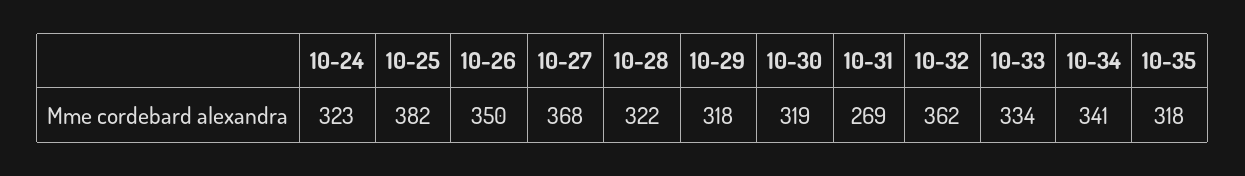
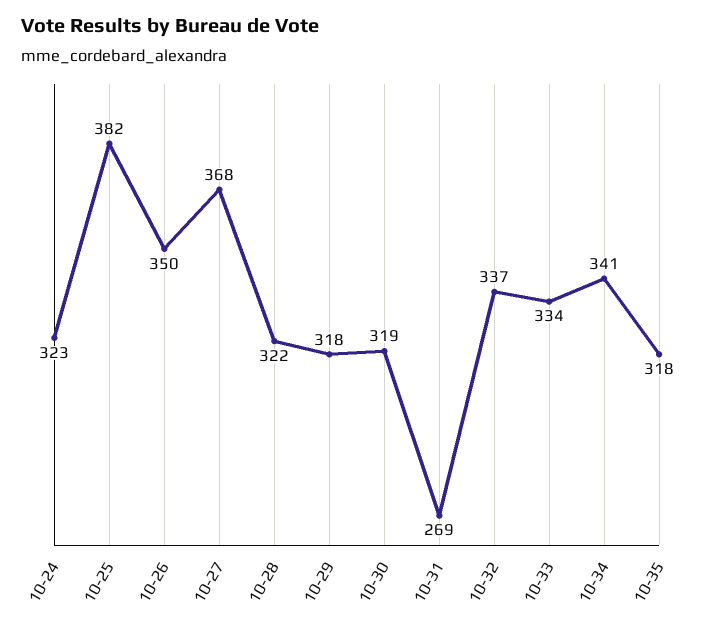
  {
    "10-24": 323,
    "10-25": 382,
    "10-26": 350,
    "10-27": 368,
    "10-28": 322,
    "10-29": 318,
    "10-30": 319,
    "10-31": 269,
-   "10-32": 362,
+   "10-32": 337,
    "10-33": 334,
    "10-34": 341,
    "10-35": 318
  }

